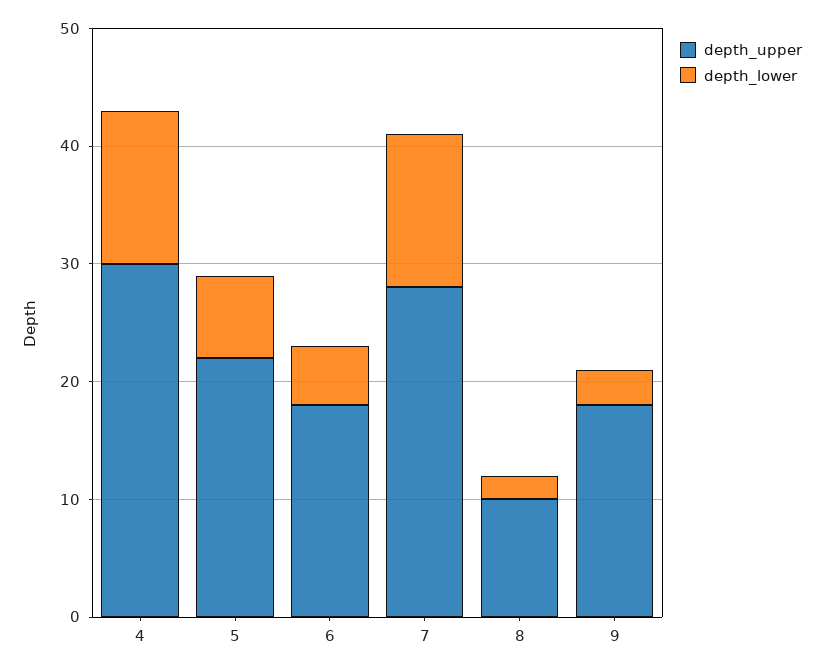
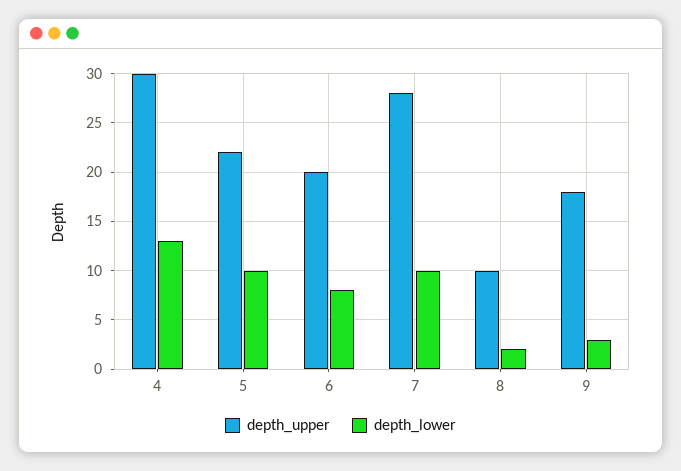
  {
    "depth_upper": {
      "4": 30,
      "5": 22,
-     "6": 18,
+     "6": 20,
      "7": 28,
      "8": 10,
      "9": 18
    },
    "depth_lower": {
      "4": 13,
-     "5": 7,
+     "5": 10,
-     "6": 5,
+     "6": 8,
-     "7": 13,
+     "7": 10,
      "8": 2,
      "9": 3
    }
  }

